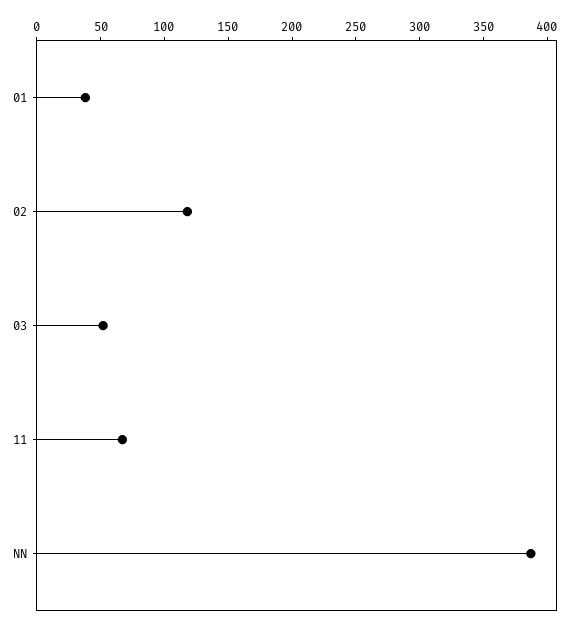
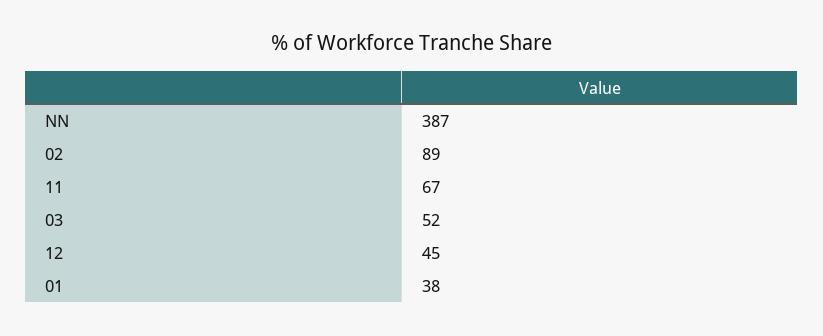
  {
    "01": 38,
-   "02": 120,
+   "02": 89,
    "03": 52,
    "11": 67,
-   "NN": 387
+   "NN": 387,
+   "12": 45
  }

